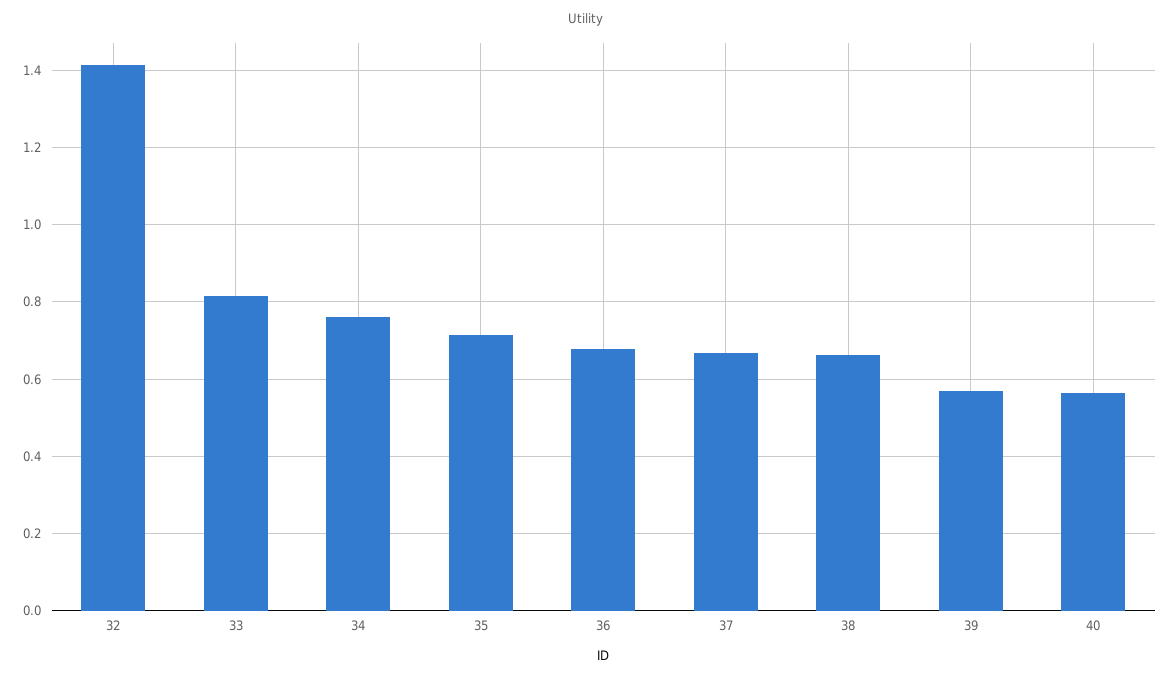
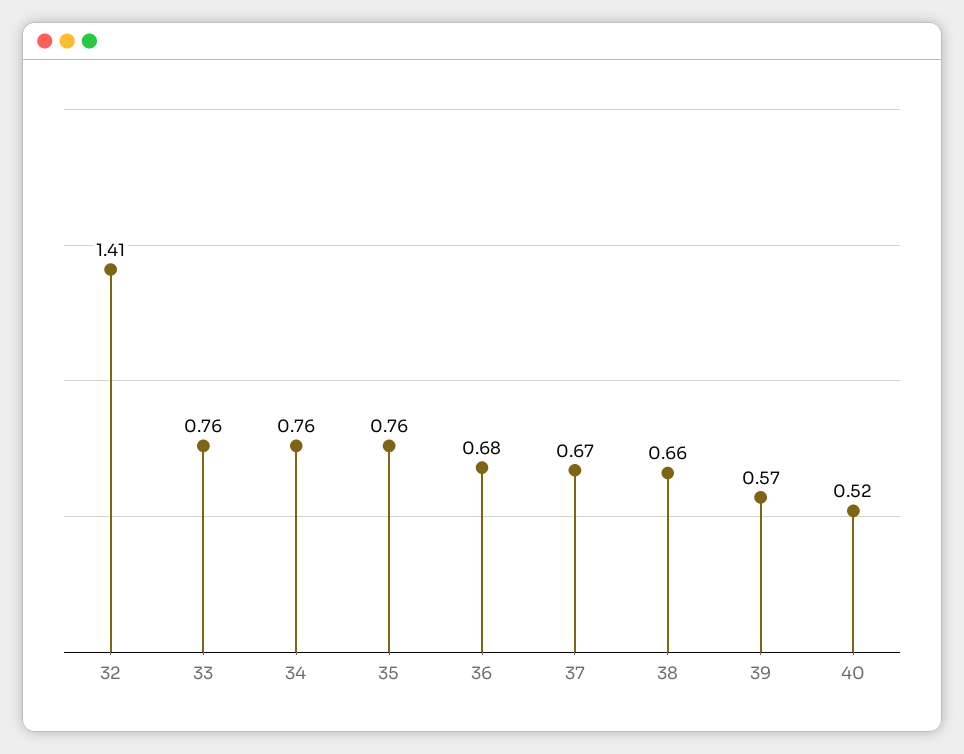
  {
    "32": 1.41,
-   "33": 0.82,
+   "33": 0.76,
    "34": 0.76,
-   "35": 0.72,
+   "35": 0.76,
    "36": 0.68,
    "37": 0.67,
    "38": 0.66,
    "39": 0.57,
-   "40": 0.56
+   "40": 0.52
  }

